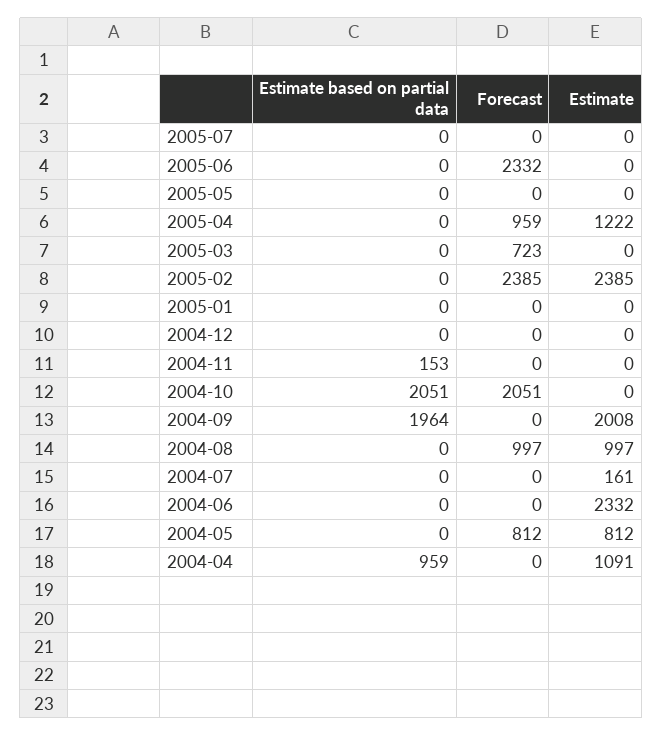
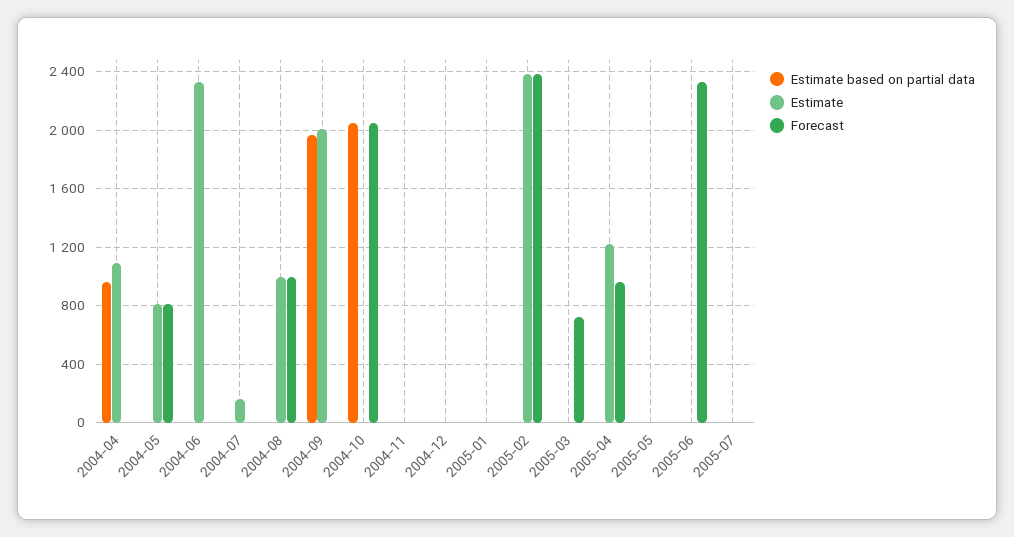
  {
    "Estimate based on partial data": {
      "2005-07": 0,
      "2005-06": 0,
      "2005-05": 0,
      "2005-04": 0,
      "2005-03": 0,
      "2005-02": 0,
      "2005-01": 0,
      "2004-12": 0,
-     "2004-11": 153,
+     "2004-11": 0,
      "2004-10": 2051,
      "2004-09": 1964,
      "2004-08": 0,
      "2004-07": 0,
      "2004-06": 0,
      "2004-05": 0,
      "2004-04": 959
    },
    "Forecast": {
      "2005-07": 0,
      "2005-06": 2332,
      "2005-05": 0,
      "2005-04": 959,
      "2005-03": 723,
      "2005-02": 2385,
      "2005-01": 0,
      "2004-12": 0,
      "2004-11": 0,
      "2004-10": 2051,
      "2004-09": 0,
      "2004-08": 997,
      "2004-07": 0,
      "2004-06": 0,
      "2004-05": 812,
      "2004-04": 0
    },
    "Estimate": {
      "2005-07": 0,
      "2005-06": 0,
      "2005-05": 0,
      "2005-04": 1222,
      "2005-03": 0,
      "2005-02": 2385,
      "2005-01": 0,
      "2004-12": 0,
      "2004-11": 0,
      "2004-10": 0,
      "2004-09": 2008,
      "2004-08": 997,
      "2004-07": 161,
      "2004-06": 2332,
      "2004-05": 812,
      "2004-04": 1091
    }
  }

